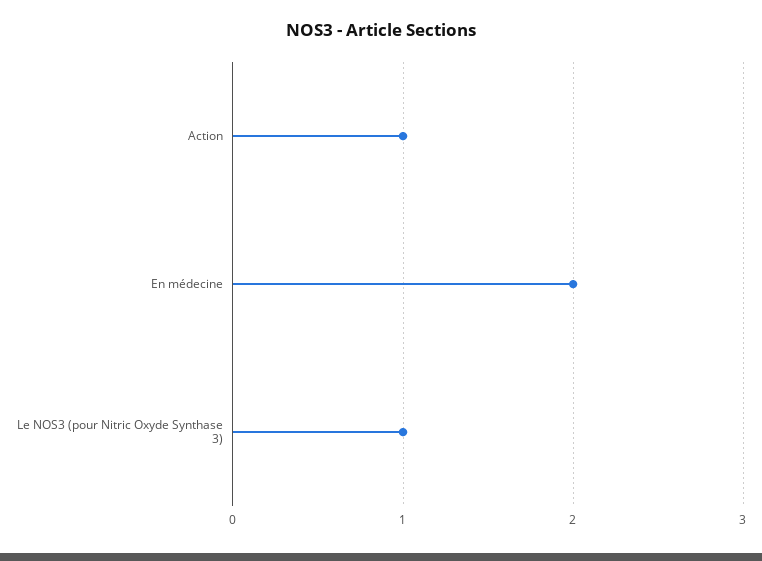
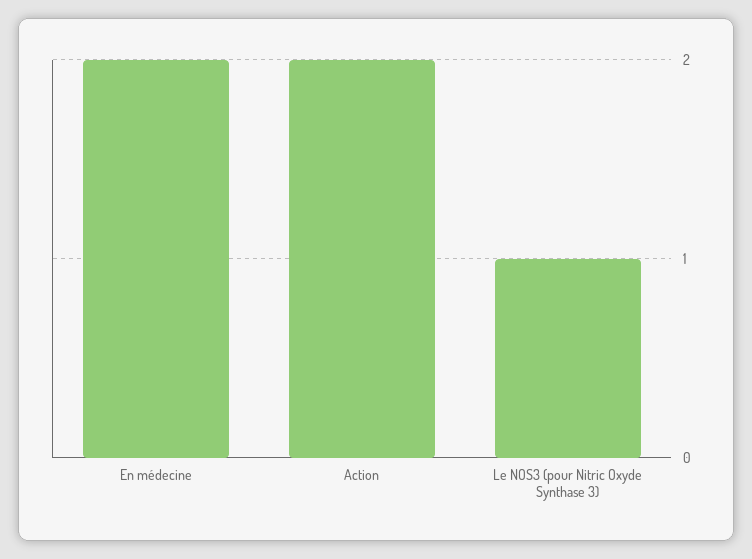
  {
-   "Action": 1,
+   "Action": 2,
    "En médecine": 2,
    "Le NOS3 (pour Nitric Oxyde Synthase 3)": 1
  }

